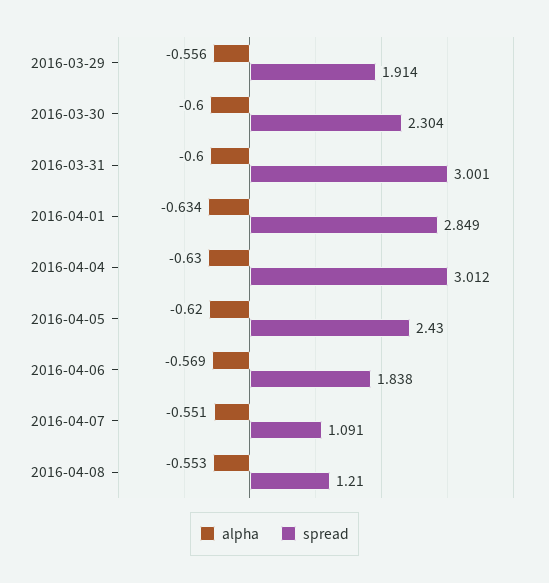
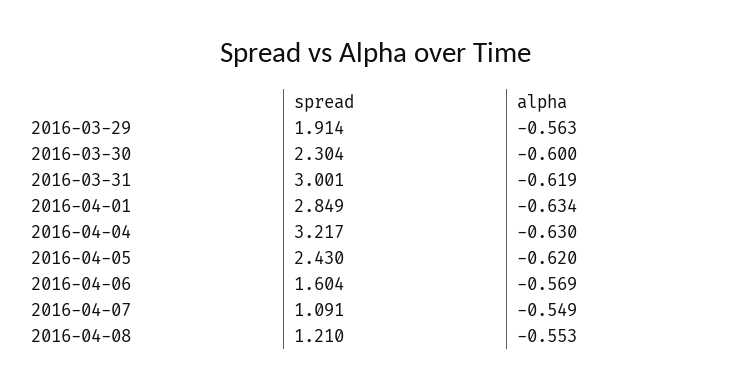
  {
    "alpha": {
-     "2016-03-29": -0.556,
+     "2016-03-29": -0.563,
      "2016-03-30": -0.6,
-     "2016-03-31": -0.6,
+     "2016-03-31": -0.619,
      "2016-04-01": -0.634,
      "2016-04-04": -0.63,
      "2016-04-05": -0.62,
      "2016-04-06": -0.569,
-     "2016-04-07": -0.551,
+     "2016-04-07": -0.549,
      "2016-04-08": -0.553
    },
    "spread": {
      "2016-03-29": 1.914,
      "2016-03-30": 2.304,
      "2016-03-31": 3.001,
      "2016-04-01": 2.849,
-     "2016-04-04": 3.012,
+     "2016-04-04": 3.217,
      "2016-04-05": 2.43,
-     "2016-04-06": 1.838,
+     "2016-04-06": 1.604,
      "2016-04-07": 1.091,
      "2016-04-08": 1.21
    }
  }

